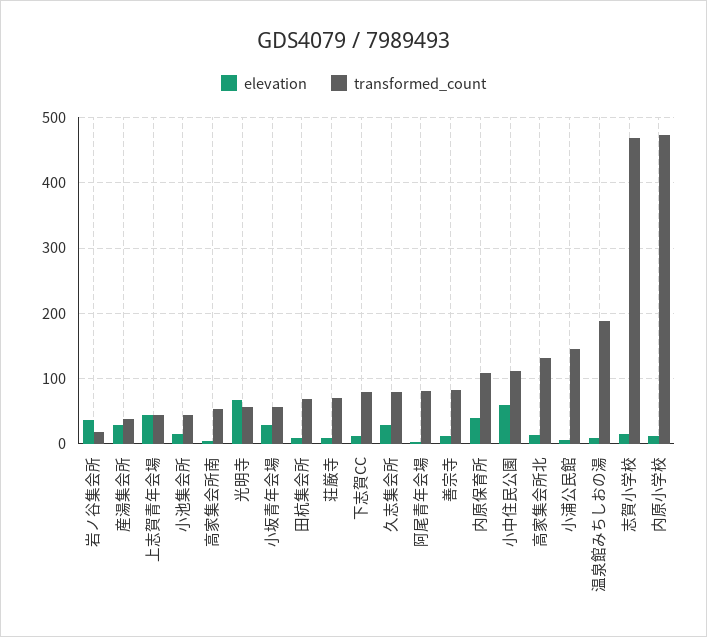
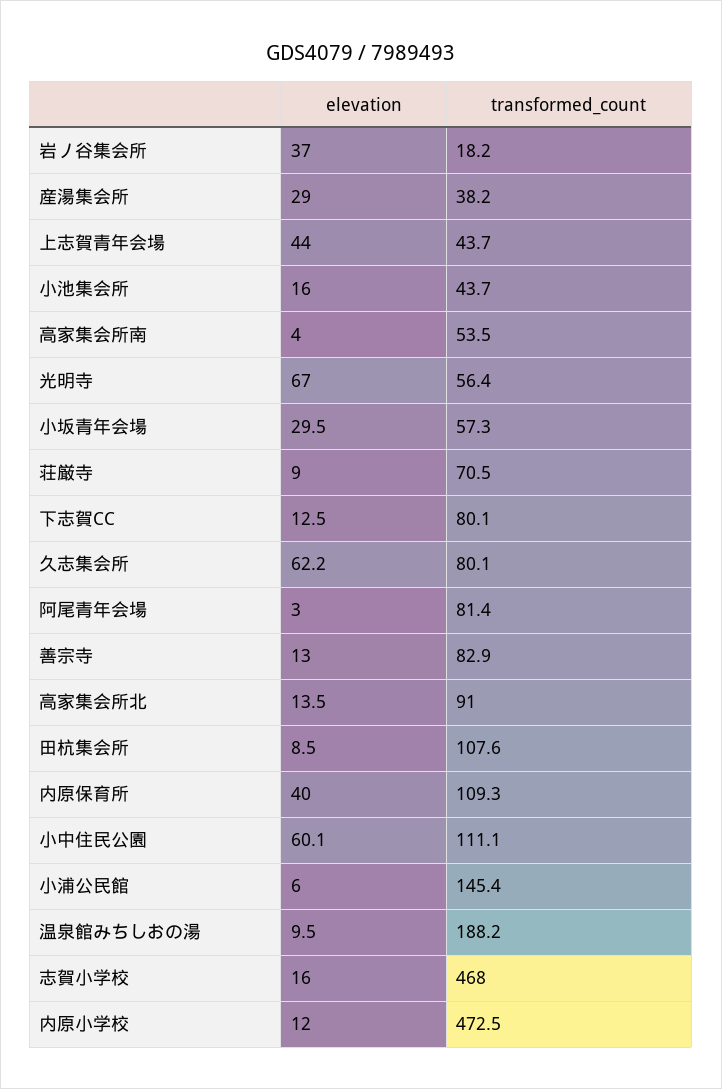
  {
    "elevation": {
      "岩ノ谷集会所": 37,
      "産湯集会所": 29,
      "上志賀青年会場": 44,
      "小池集会所": 16,
      "高家集会所南": 4,
      "光明寺": 67,
      "小坂青年会場": 29.5,
      "田杭集会所": 8.5,
      "荘厳寺": 9,
      "下志賀CC": 12.5,
-     "久志集会所": 30,
+     "久志集会所": 62.2,
      "阿尾青年会場": 3,
      "善宗寺": 13,
      "内原保育所": 40,
      "小中住民公園": 60.1,
      "高家集会所北": 13.5,
      "小浦公民館": 6,
      "温泉館みちしおの湯": 9.5,
      "志賀小学校": 16,
      "内原小学校": 12
    },
    "transformed_count": {
      "岩ノ谷集会所": 18.2,
      "産湯集会所": 38.2,
      "上志賀青年会場": 43.7,
      "小池集会所": 43.7,
      "高家集会所南": 53.5,
      "光明寺": 56.4,
      "小坂青年会場": 57.3,
-     "田杭集会所": 70,
+     "田杭集会所": 107.6,
      "荘厳寺": 70.5,
      "下志賀CC": 80.1,
      "久志集会所": 80.1,
      "阿尾青年会場": 81.4,
      "善宗寺": 82.9,
      "内原保育所": 109.3,
      "小中住民公園": 111.1,
-     "高家集会所北": 130,
+     "高家集会所北": 91,
      "小浦公民館": 145.4,
      "温泉館みちしおの湯": 188.2,
      "志賀小学校": 468,
      "内原小学校": 472.5
    }
  }

